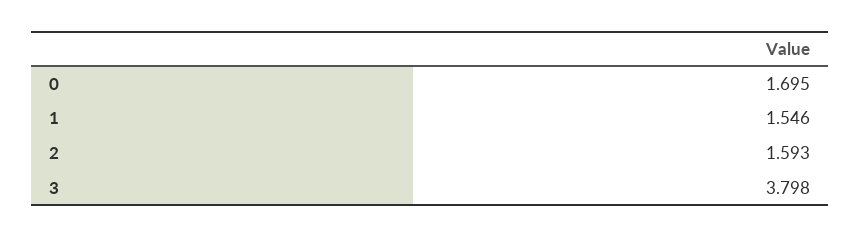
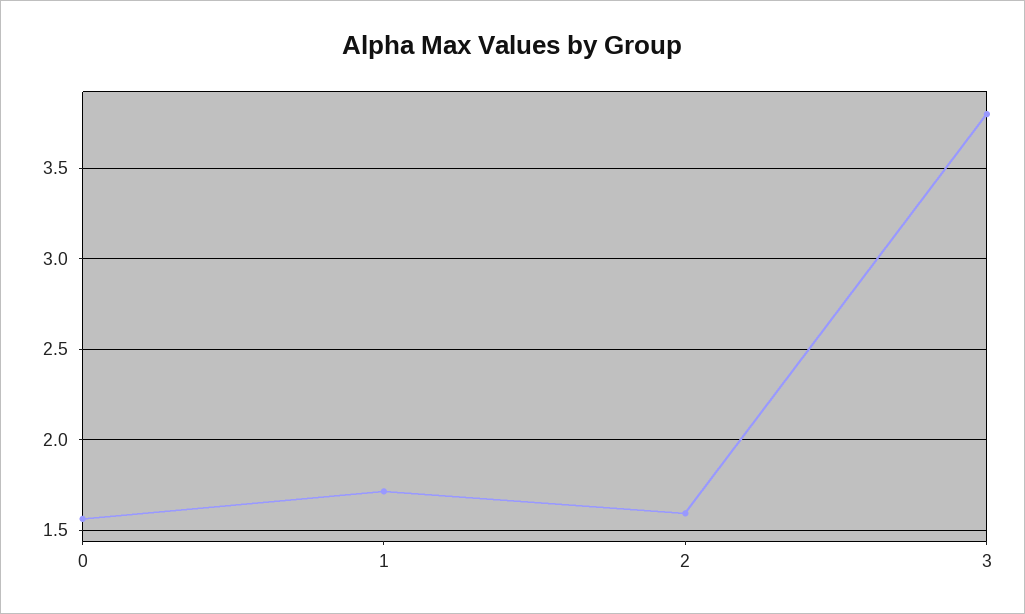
  {
-   "0": 1.695,
+   "0": 1.55,
-   "1": 1.546,
+   "1": 1.7,
    "2": 1.593,
    "3": 3.798
  }

